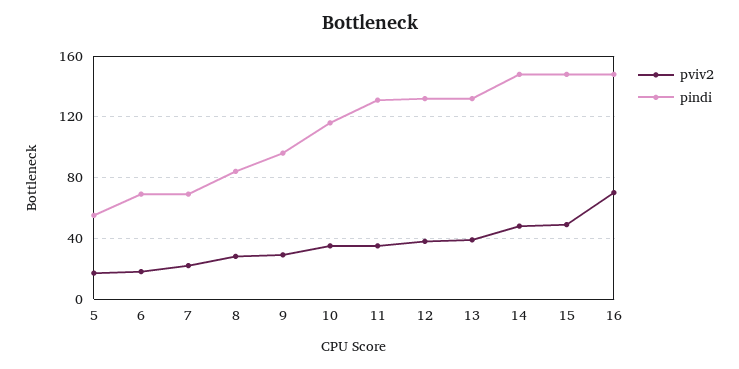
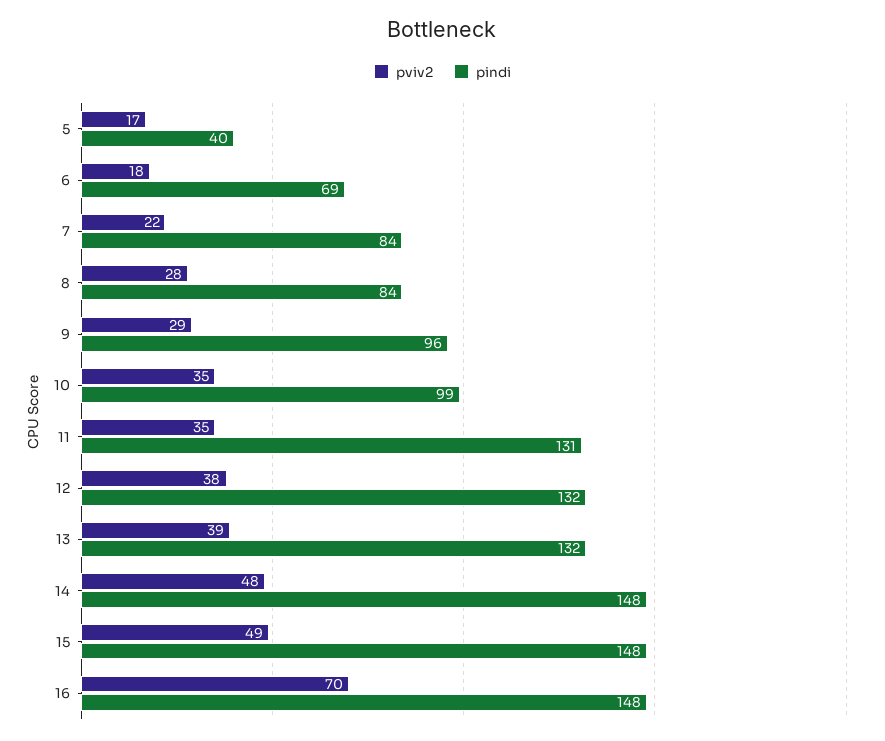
  {
    "pviv2": {
      "5": 17,
      "6": 18,
      "7": 22,
      "8": 28,
      "9": 29,
      "10": 35,
      "11": 35,
      "12": 38,
      "13": 39,
      "14": 48,
      "15": 49,
      "16": 70
    },
    "pindi": {
-     "5": 55,
+     "5": 40,
      "6": 69,
-     "7": 70,
+     "7": 84,
      "8": 84,
      "9": 96,
-     "10": 115,
+     "10": 99,
      "11": 131,
      "12": 132,
      "13": 132,
      "14": 148,
      "15": 148,
      "16": 148
    }
  }

